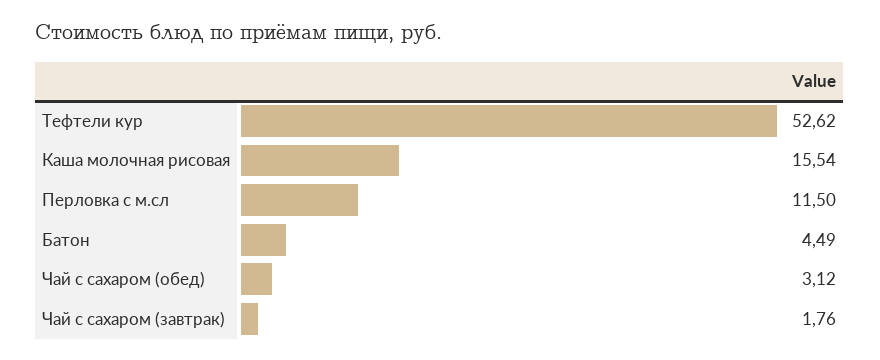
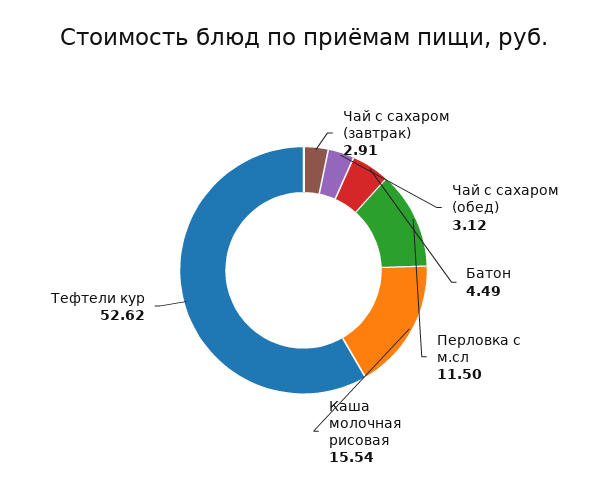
  {
    "Тефтели кур": 52.62,
    "Каша молочная рисовая": 15.54,
    "Перловка с м.сл": 11.5,
    "Батон": 4.49,
    "Чай с сахаром (обед)": 3.12,
-   "Чай с сахаром (завтрак)": 1.76
+   "Чай с сахаром (завтрак)": 2.91
  }

